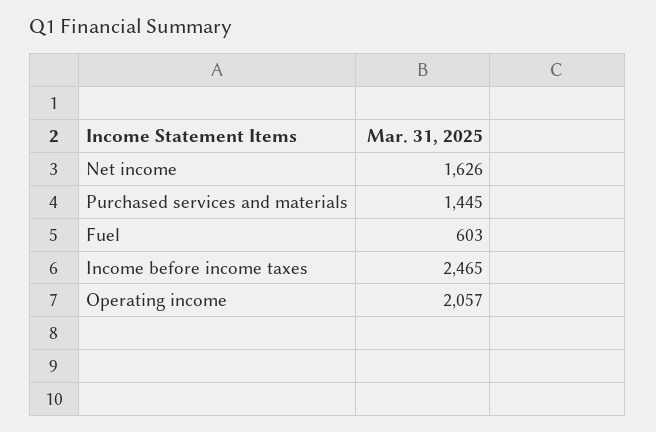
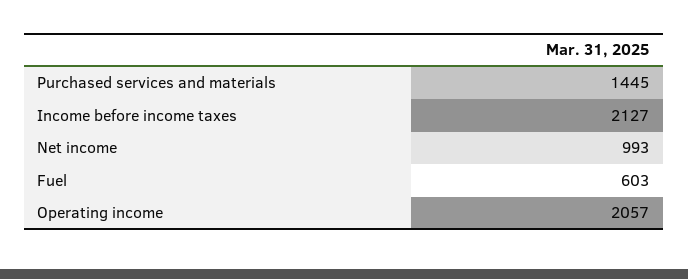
  {
-   "Net income": 1626,
+   "Net income": 993,
    "Purchased services and materials": 1445,
    "Fuel": 603,
-   "Income before income taxes": 2465,
+   "Income before income taxes": 2127,
    "Operating income": 2057
  }

